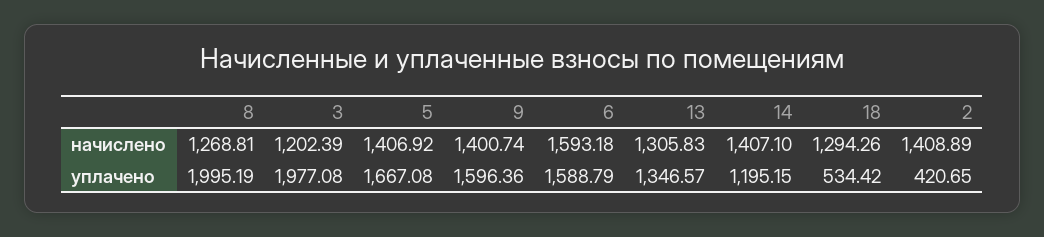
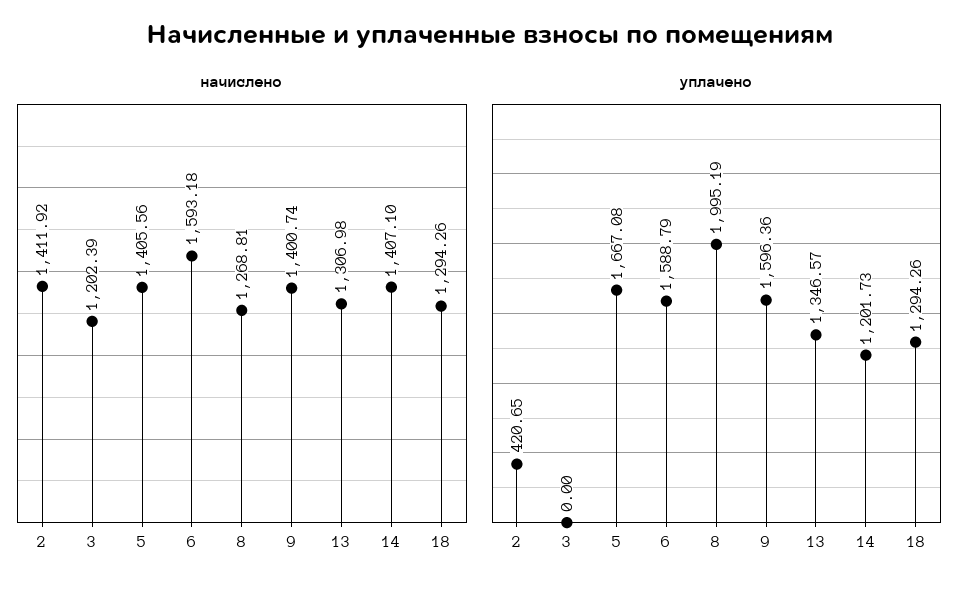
  {
    "начислено": {
      "8": 1268.81,
      "3": 1202.39,
-     "5": 1406.92,
+     "5": 1405.56,
      "9": 1400.74,
      "6": 1593.18,
-     "13": 1305.83,
+     "13": 1306.98,
      "14": 1407.1,
      "18": 1294.26,
-     "2": 1408.89
+     "2": 1411.92
    },
    "уплачено": {
      "8": 1995.19,
-     "3": 1977.08,
+     "3": 0,
      "5": 1667.08,
      "9": 1596.36,
      "6": 1588.79,
      "13": 1346.57,
-     "14": 1195.15,
+     "14": 1201.73,
-     "18": 534.42,
+     "18": 1294.26,
      "2": 420.65
    }
  }

